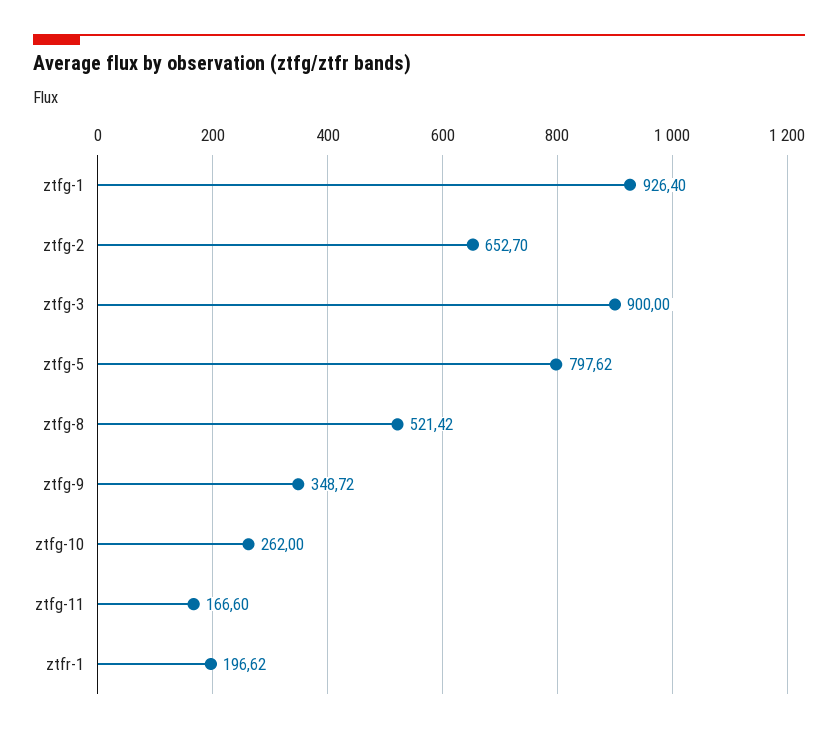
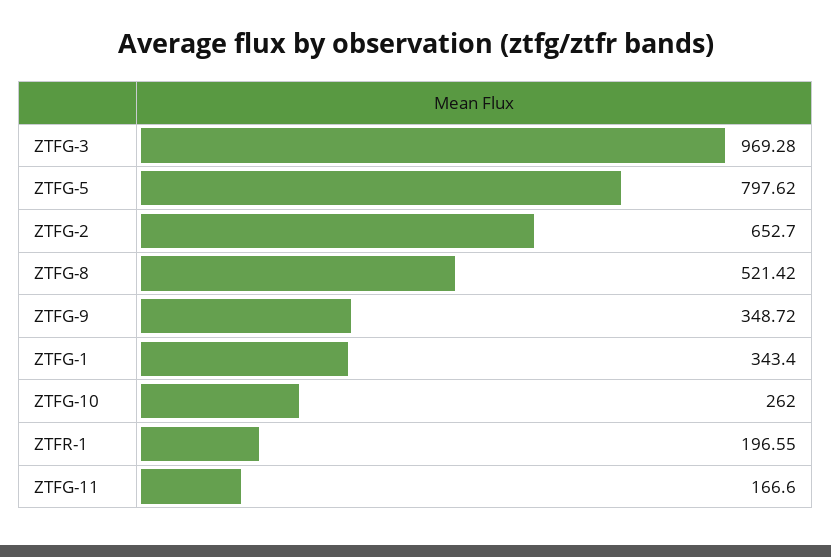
  {
-   "ztfg-1": 926.4,
+   "ztfg-1": 343.4,
    "ztfg-2": 652.7,
-   "ztfg-3": 900,
+   "ztfg-3": 969.28,
    "ztfg-5": 797.62,
    "ztfg-8": 521.42,
    "ztfg-9": 348.72,
    "ztfg-10": 262,
    "ztfg-11": 166.6,
-   "ztfr-1": 196.62
+   "ztfr-1": 196.55
  }

